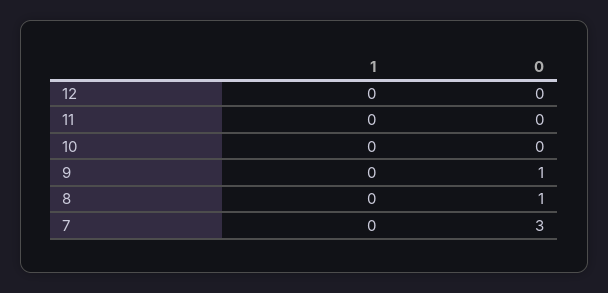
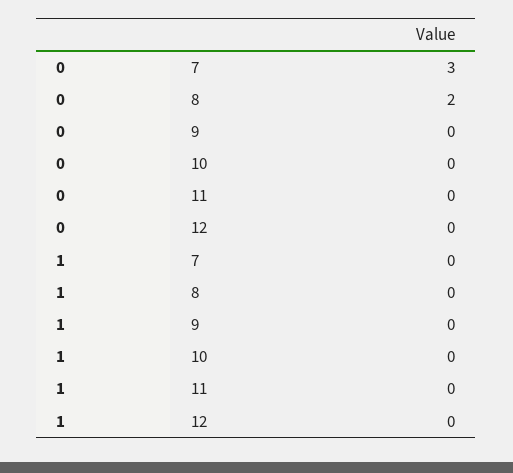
  {
    "1": {
      "12": 0,
      "11": 0,
      "10": 0,
      "9": 0,
      "8": 0,
      "7": 0
    },
    "0": {
      "12": 0,
      "11": 0,
      "10": 0,
-     "9": 1,
+     "9": 0,
-     "8": 1,
+     "8": 2,
      "7": 3
    }
  }

